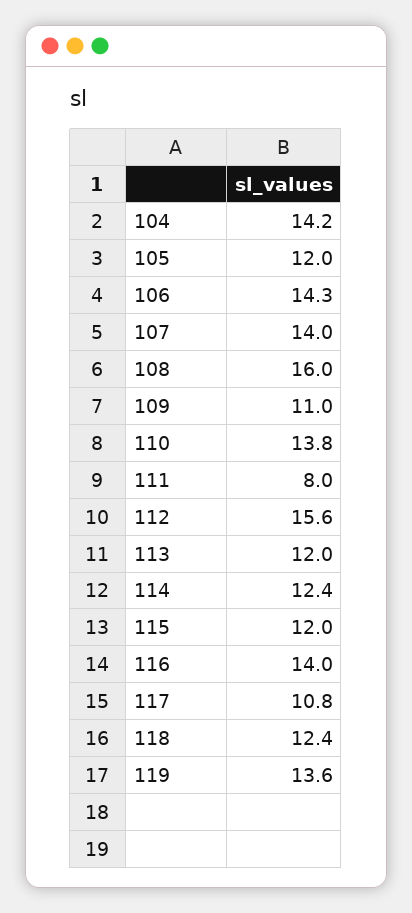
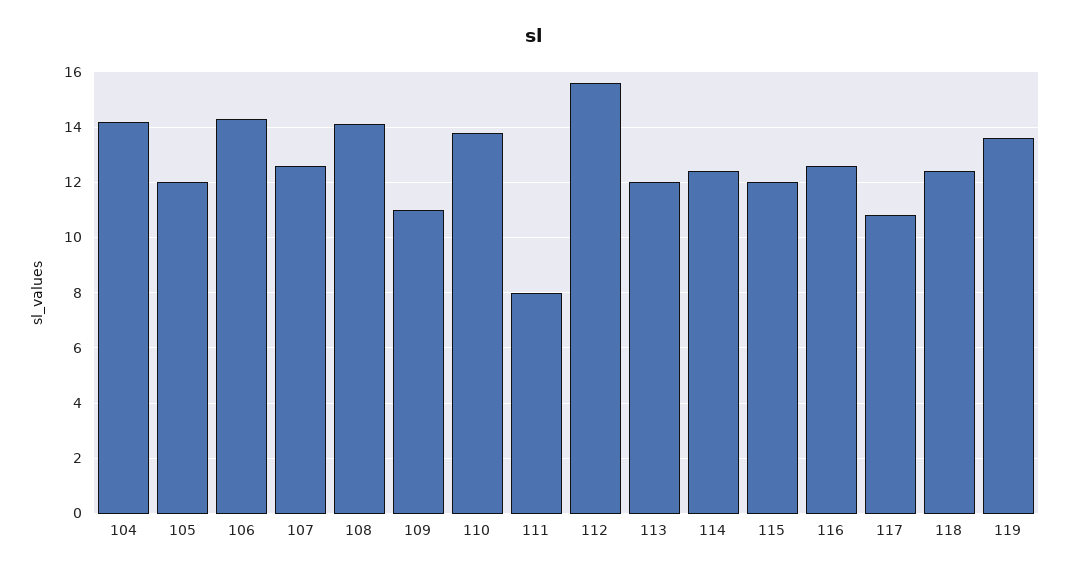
  {
    "104": 14.2,
    "105": 12,
    "106": 14.3,
-   "107": 14,
+   "107": 12.5,
-   "108": 16,
+   "108": 14,
    "109": 11,
    "110": 13.8,
    "111": 8,
    "112": 15.6,
    "113": 12,
    "114": 12.4,
    "115": 12,
-   "116": 14,
+   "116": 12.5,
    "117": 10.8,
    "118": 12.4,
    "119": 13.6
  }

